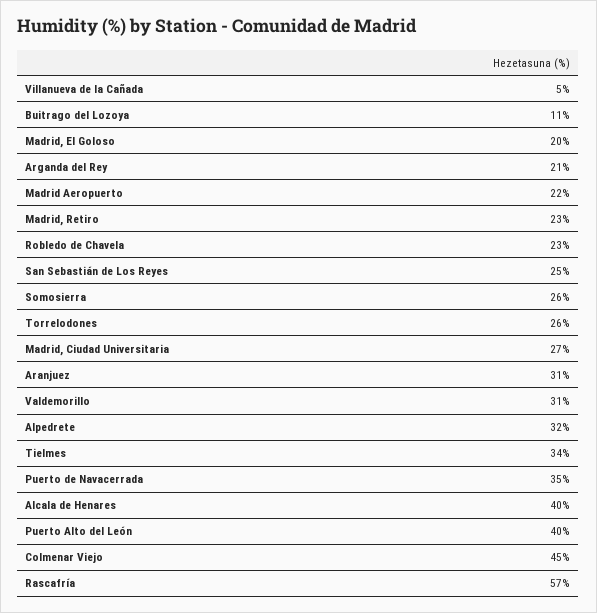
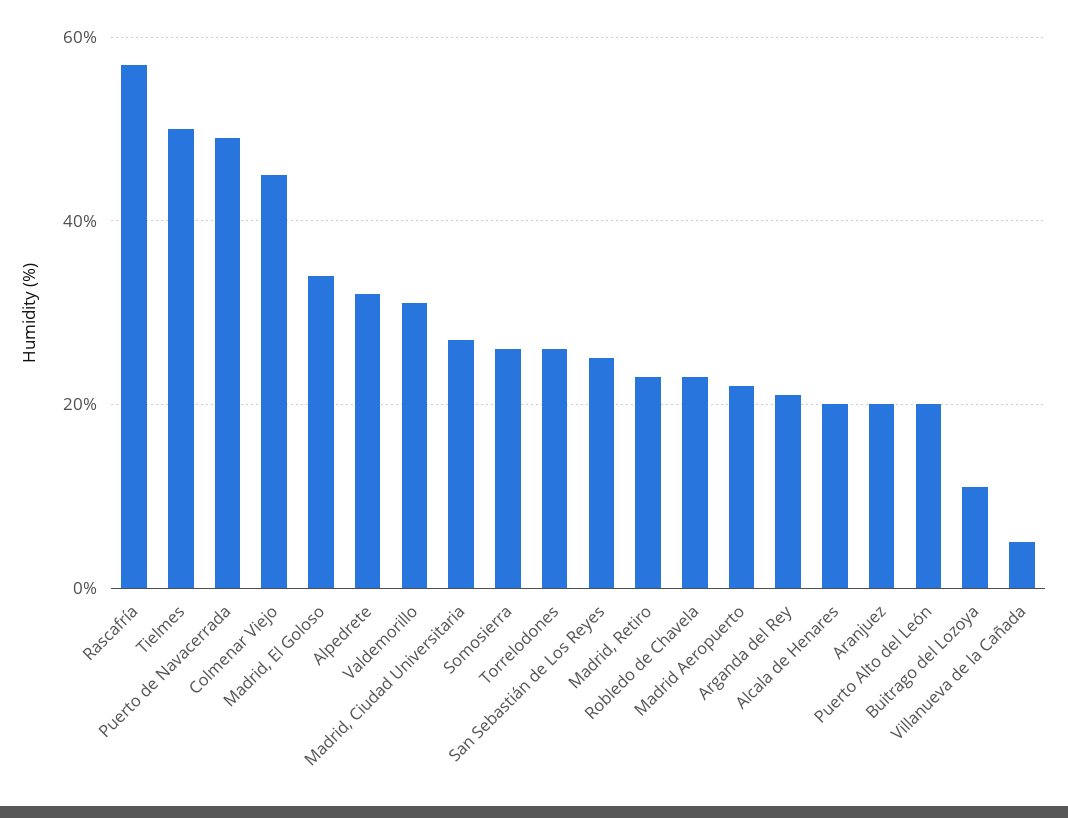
  {
    "Villanueva de la Cañada": 5,
    "Buitrago del Lozoya": 11,
-   "Madrid, El Goloso": 20,
+   "Madrid, El Goloso": 35,
    "Arganda del Rey": 21,
    "Madrid Aeropuerto": 22,
    "Madrid, Retiro": 23,
    "Robledo de Chavela": 23,
    "San Sebastián de Los Reyes": 25,
    "Somosierra": 26,
    "Torrelodones": 26,
    "Madrid, Ciudad Universitaria": 27,
-   "Aranjuez": 31,
+   "Aranjuez": 20,
    "Valdemorillo": 31,
    "Alpedrete": 32,
-   "Tielmes": 34,
+   "Tielmes": 50,
-   "Puerto de Navacerrada": 35,
+   "Puerto de Navacerrada": 50,
-   "Alcala de Henares": 40,
+   "Alcala de Henares": 20,
-   "Puerto Alto del León": 40,
+   "Puerto Alto del León": 20,
    "Colmenar Viejo": 45,
    "Rascafría": 57
  }

